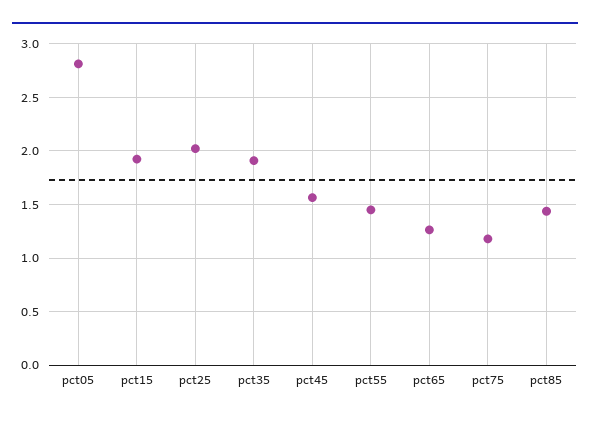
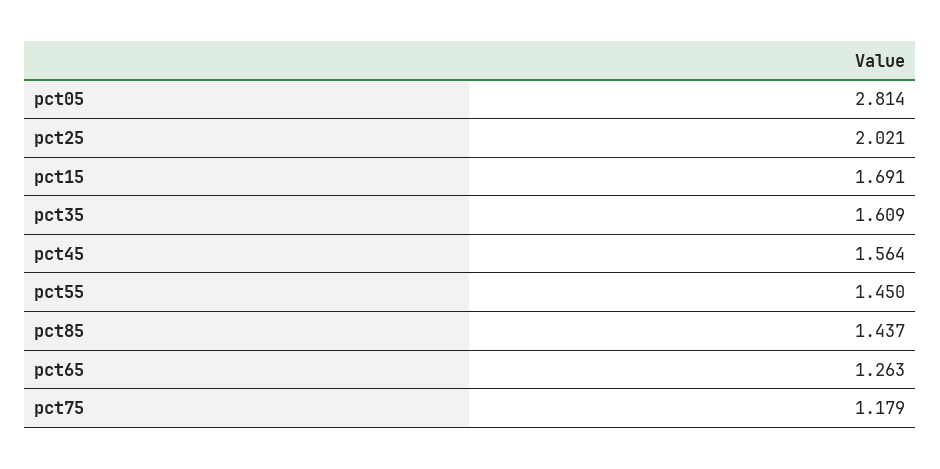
  {
    "pct05": 2.814,
-   "pct15": 1.9,
+   "pct15": 1.691,
    "pct25": 2.021,
-   "pct35": 1.9,
+   "pct35": 1.609,
    "pct45": 1.564,
    "pct55": 1.45,
    "pct65": 1.263,
    "pct75": 1.179,
    "pct85": 1.437
  }

